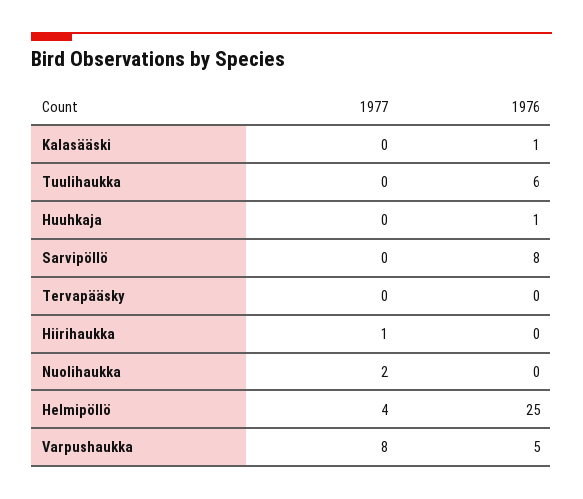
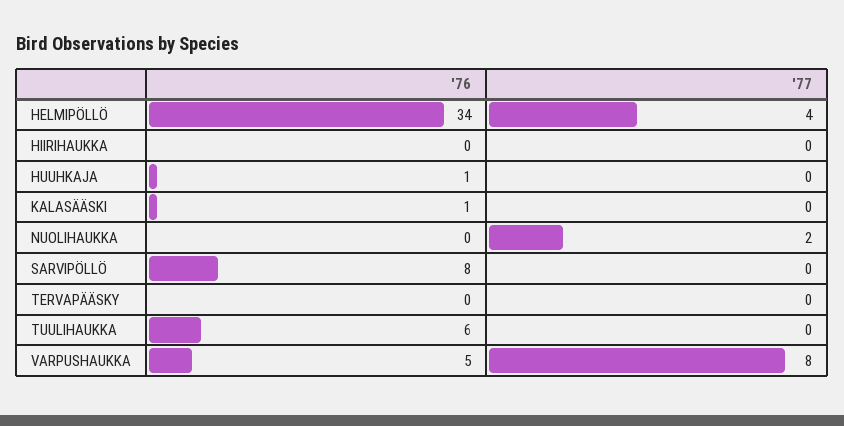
  {
    "1977": {
      "Kalasääski": 0,
      "Tuulihaukka": 0,
      "Huuhkaja": 0,
      "Sarvipöllö": 0,
      "Tervapääsky": 0,
-     "Hiirihaukka": 1,
+     "Hiirihaukka": 0,
      "Nuolihaukka": 2,
      "Helmipöllö": 4,
      "Varpushaukka": 8
    },
    "1976": {
      "Kalasääski": 1,
      "Tuulihaukka": 6,
      "Huuhkaja": 1,
      "Sarvipöllö": 8,
      "Tervapääsky": 0,
      "Hiirihaukka": 0,
      "Nuolihaukka": 0,
-     "Helmipöllö": 25,
+     "Helmipöllö": 34,
      "Varpushaukka": 5
    }
  }

